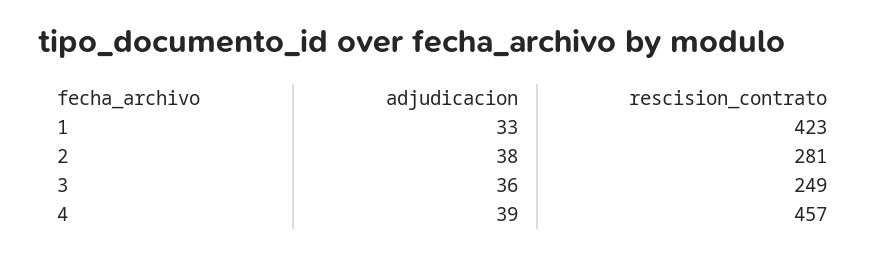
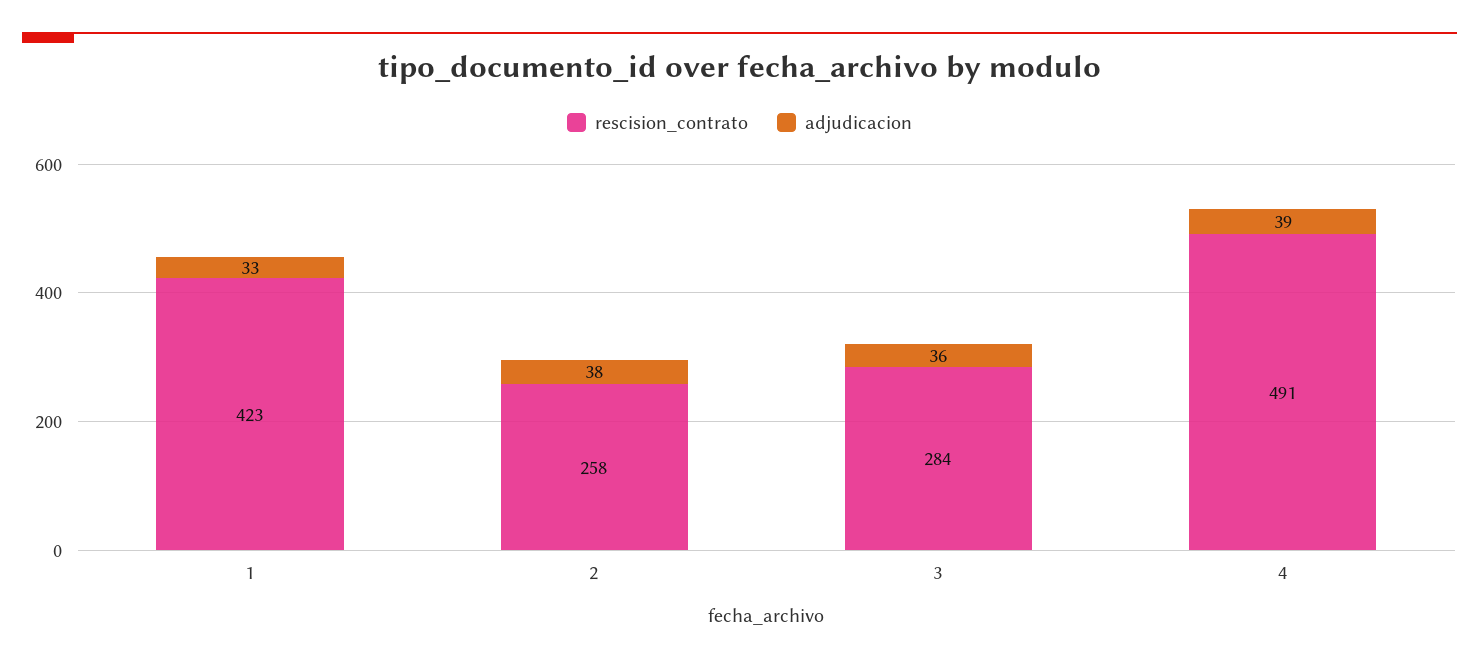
  {
    "adjudicacion": {
      "1": 33,
      "2": 38,
      "3": 36,
      "4": 39
    },
    "rescision_contrato": {
      "1": 423,
-     "2": 281,
+     "2": 258,
-     "3": 249,
+     "3": 284,
-     "4": 457
+     "4": 491
    }
  }

